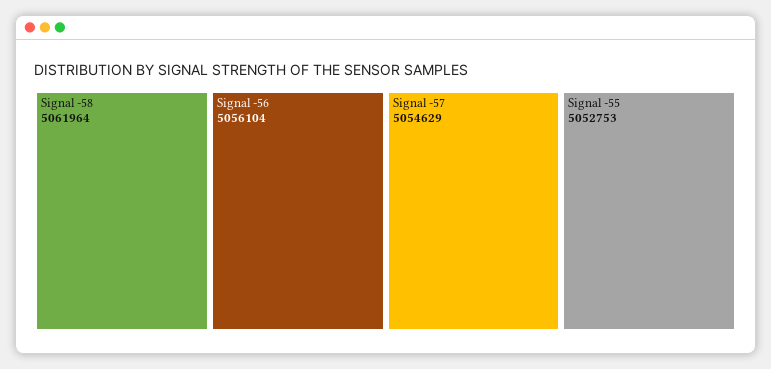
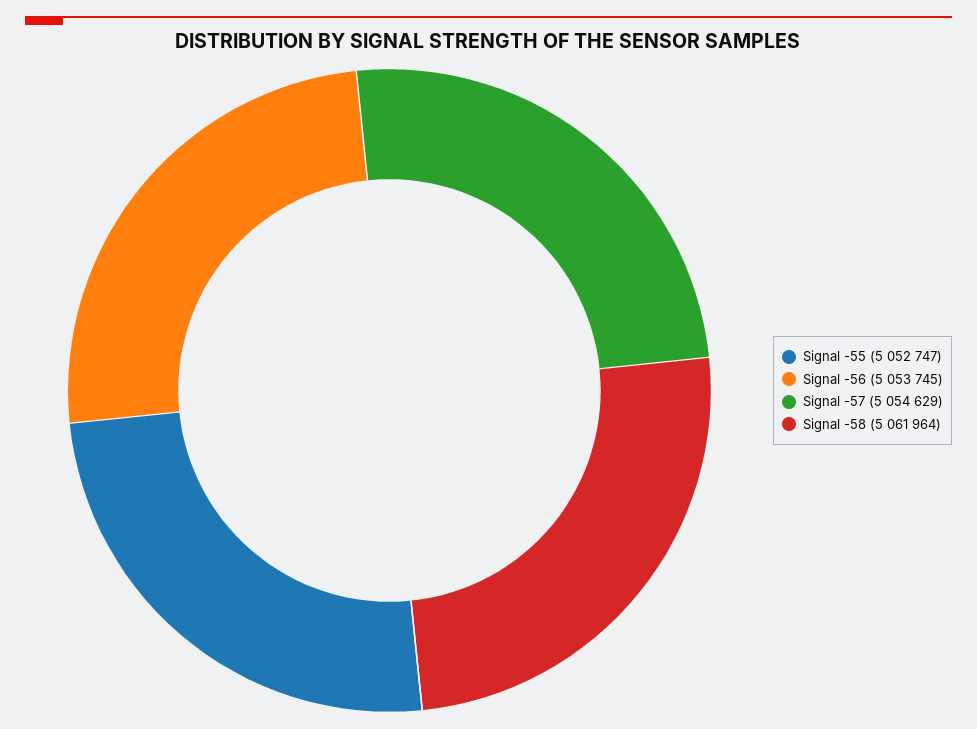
  {
    "Signal -58": 5061964,
-   "Signal -56": 5056104,
+   "Signal -56": 5053745,
    "Signal -57": 5054629,
-   "Signal -55": 5052753
+   "Signal -55": 5052747
  }

